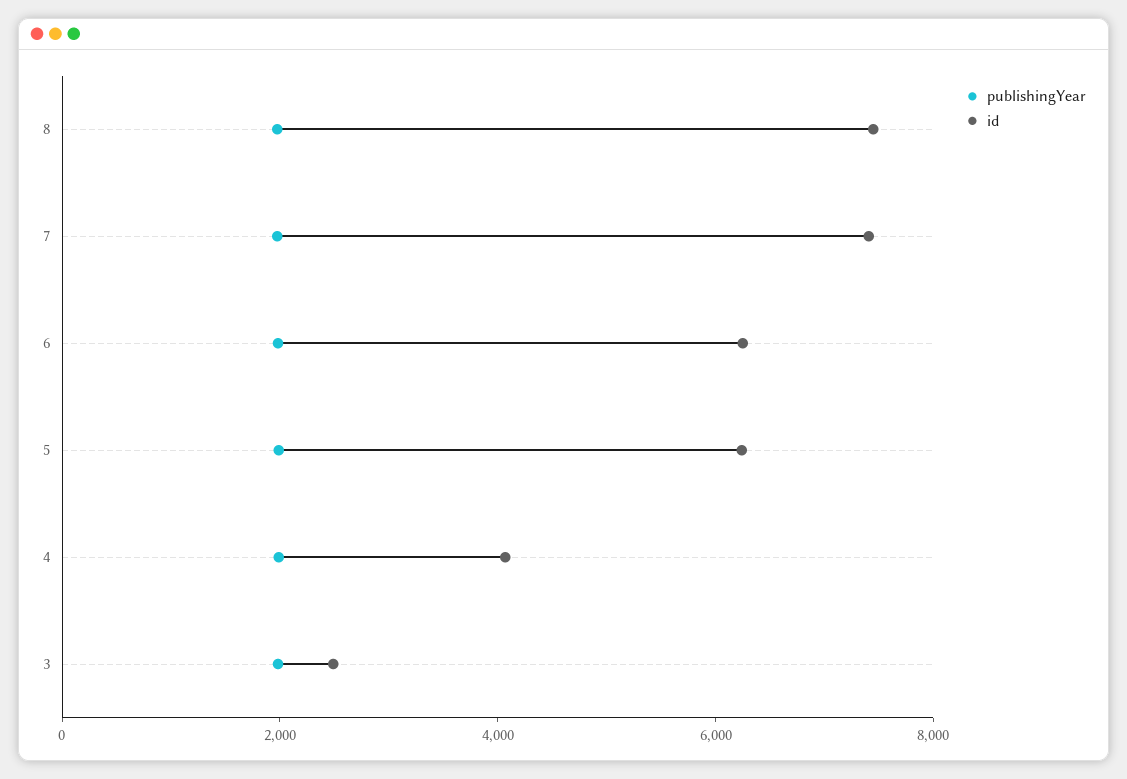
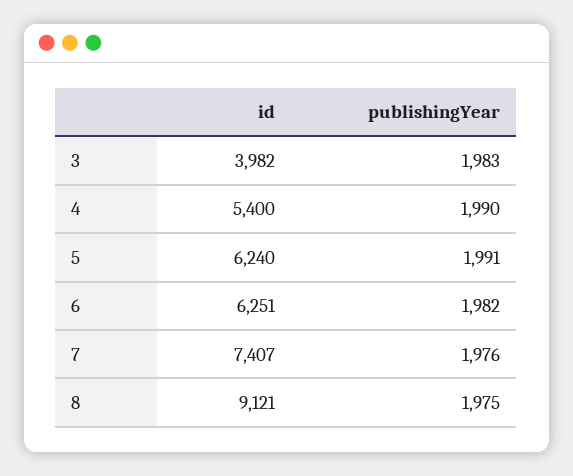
  {
    "publishingYear": {
      "8": 1975,
      "7": 1976,
      "6": 1982,
      "5": 1991,
      "4": 1990,
      "3": 1983
    },
    "id": {
-     "8": 7500,
+     "8": 9121,
      "7": 7407,
      "6": 6251,
      "5": 6240,
-     "4": 4000,
+     "4": 5400,
-     "3": 2500
+     "3": 3982
    }
  }

